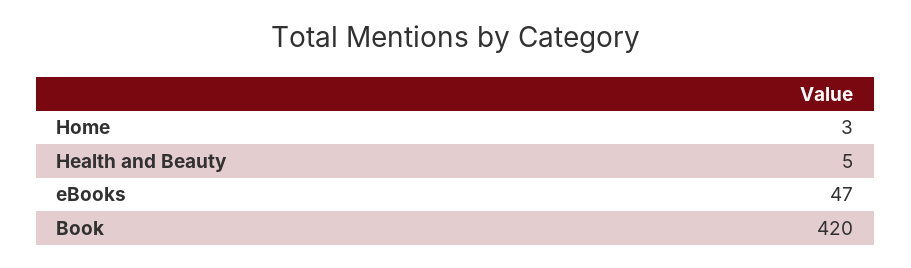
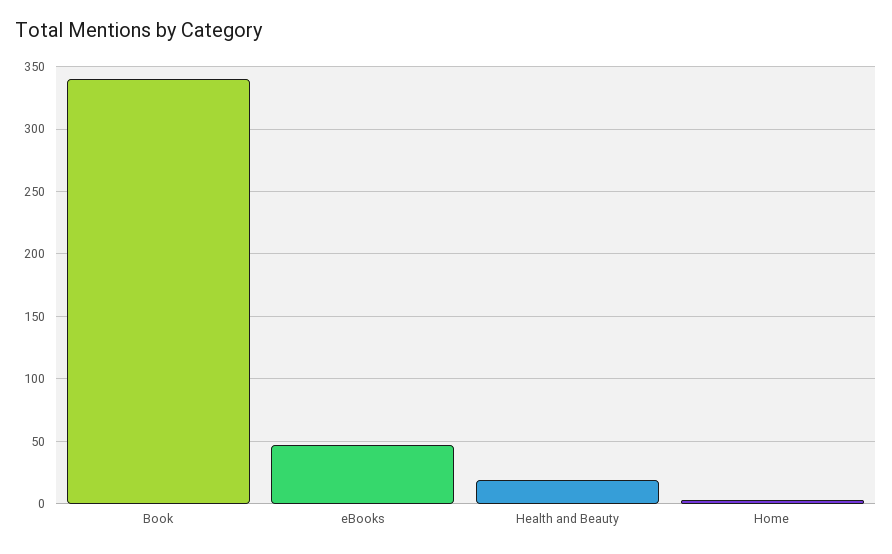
  {
    "Home": 3,
-   "Health and Beauty": 5,
+   "Health and Beauty": 20,
    "eBooks": 47,
-   "Book": 420
+   "Book": 340
  }

